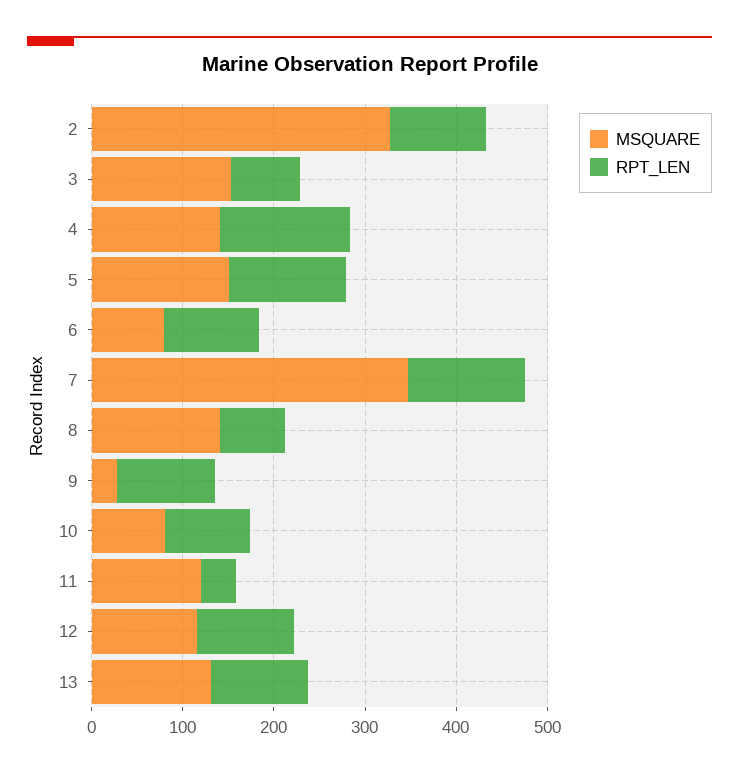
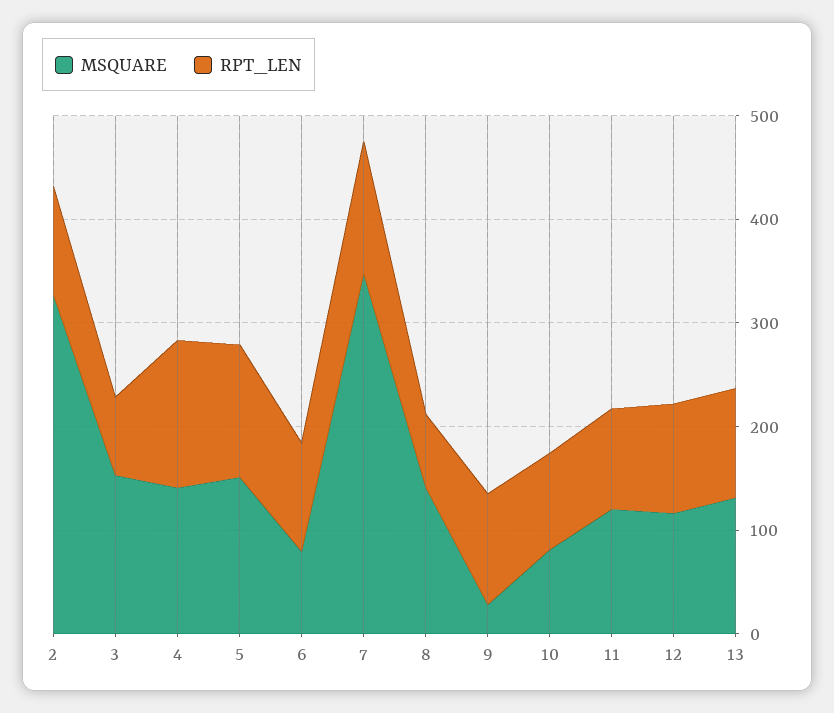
  {
    "MSQUARE": {
      "2": 320,
      "3": 160,
      "4": 140,
      "5": 160,
      "6": 80,
      "7": 340,
      "8": 140,
      "9": 20,
      "10": 80,
      "11": 120,
      "12": 120,
      "13": 140
    },
    "RPT_LEN": {
      "2": 100,
      "3": 80,
      "4": 140,
      "5": 120,
      "6": 100,
      "7": 120,
      "8": 80,
      "9": 100,
      "10": 100,
-     "11": 40,
+     "11": 100,
      "12": 100,
      "13": 100
    }
  }

